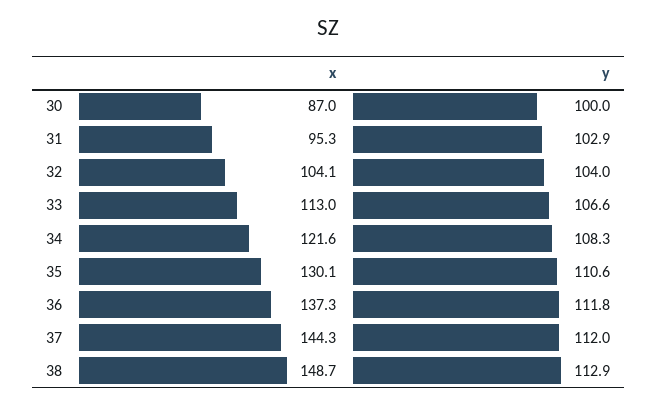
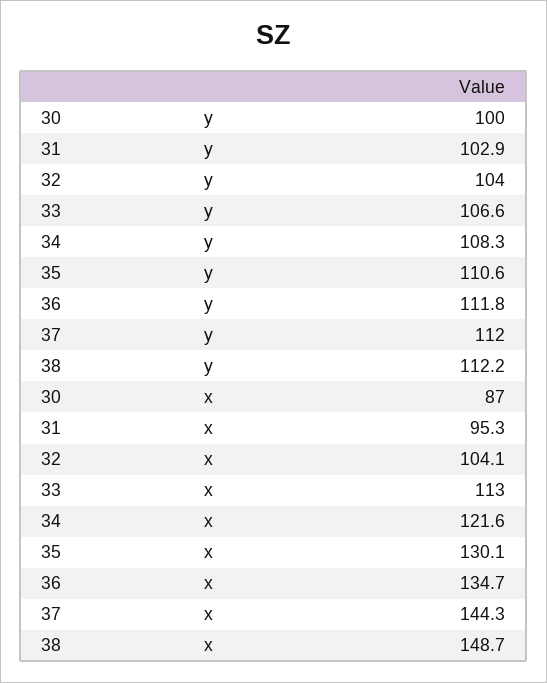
  {
    "x": {
      "30": 87,
      "31": 95.3,
      "32": 104.1,
      "33": 113,
      "34": 121.6,
      "35": 130.1,
-     "36": 137.3,
+     "36": 134.7,
      "37": 144.3,
      "38": 148.7
    },
    "y": {
      "30": 100,
      "31": 102.9,
      "32": 104,
      "33": 106.6,
      "34": 108.3,
      "35": 110.6,
      "36": 111.8,
      "37": 112,
-     "38": 112.9
+     "38": 112.2
    }
  }

